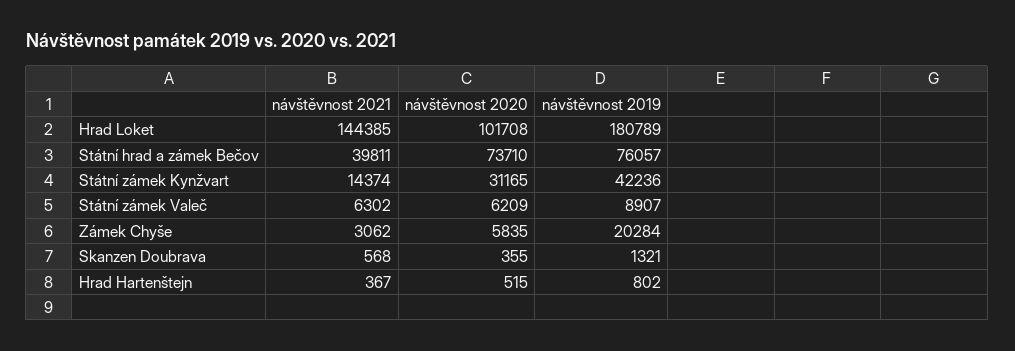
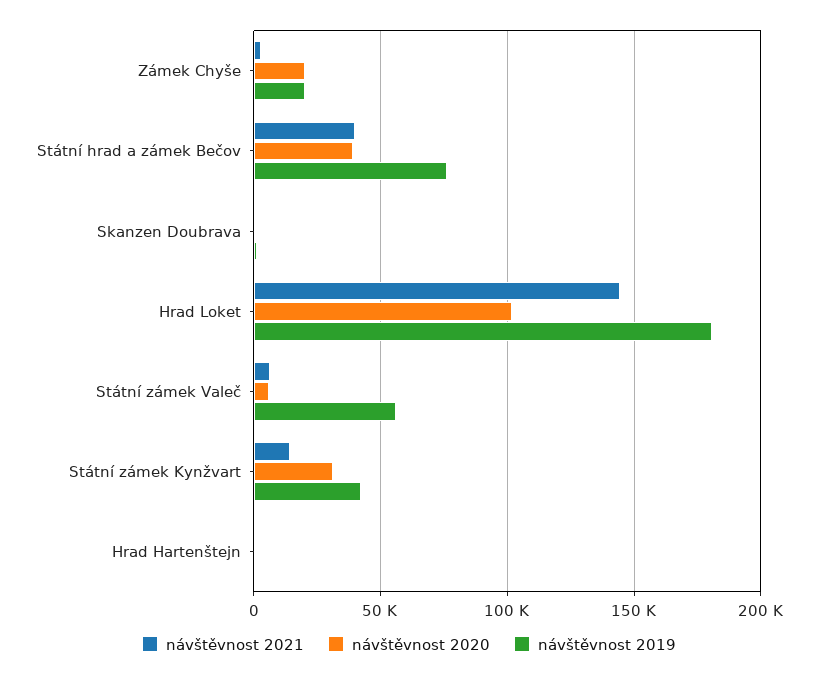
  {
    "návštěvnost 2021": {
      "Hrad Loket": 144385,
      "Státní hrad a zámek Bečov": 39811,
      "Státní zámek Kynžvart": 14374,
      "Státní zámek Valeč": 6302,
      "Zámek Chyše": 3062,
      "Skanzen Doubrava": 568,
      "Hrad Hartenštejn": 367
    },
    "návštěvnost 2020": {
      "Hrad Loket": 101708,
-     "Státní hrad a zámek Bečov": 73710,
+     "Státní hrad a zámek Bečov": 40000,
      "Státní zámek Kynžvart": 31165,
      "Státní zámek Valeč": 6209,
-     "Zámek Chyše": 5835,
+     "Zámek Chyše": 20000,
      "Skanzen Doubrava": 355,
      "Hrad Hartenštejn": 515
    },
    "návštěvnost 2019": {
      "Hrad Loket": 180789,
      "Státní hrad a zámek Bečov": 76057,
      "Státní zámek Kynžvart": 42236,
-     "Státní zámek Valeč": 8907,
+     "Státní zámek Valeč": 55000,
      "Zámek Chyše": 20284,
      "Skanzen Doubrava": 1321,
      "Hrad Hartenštejn": 802
    }
  }

